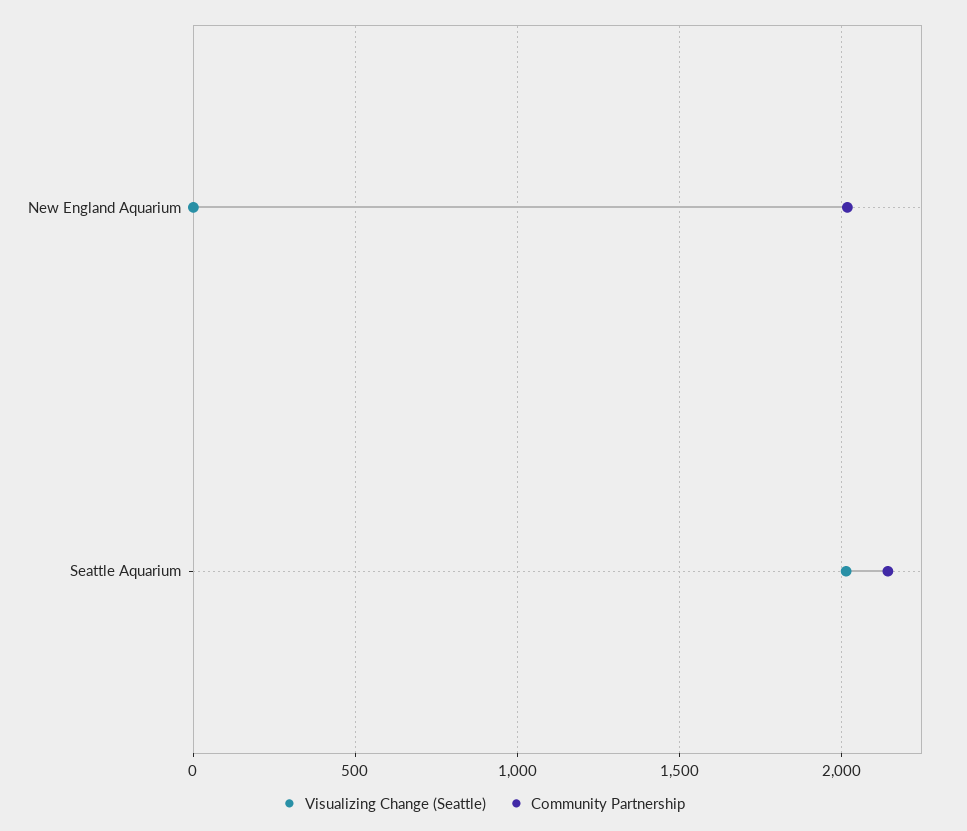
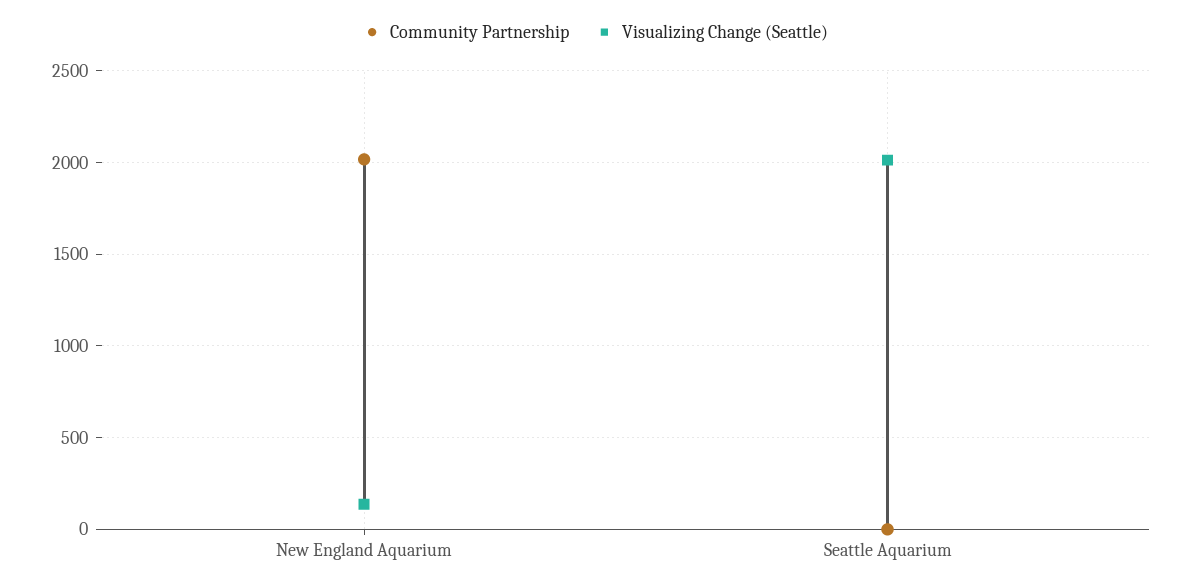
  {
    "Visualizing Change (Seattle)": {
-     "New England Aquarium": 0,
+     "New England Aquarium": 150,
      "Seattle Aquarium": 2000
    },
    "Community Partnership": {
      "New England Aquarium": 2000,
-     "Seattle Aquarium": 2150
+     "Seattle Aquarium": 0
    }
  }

